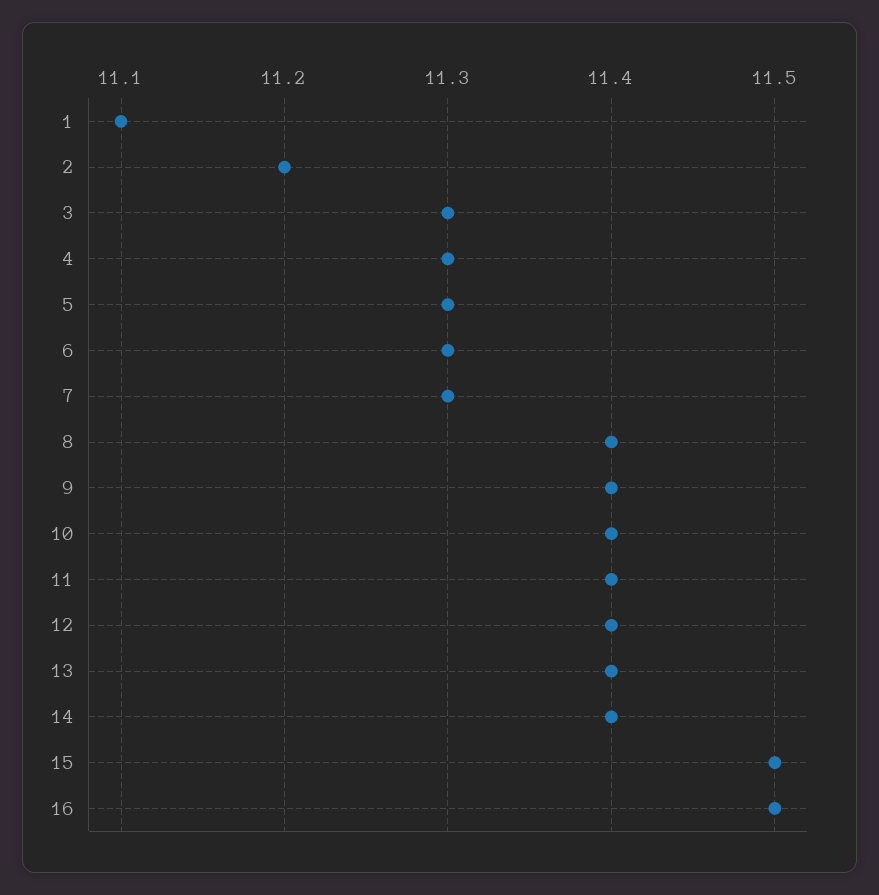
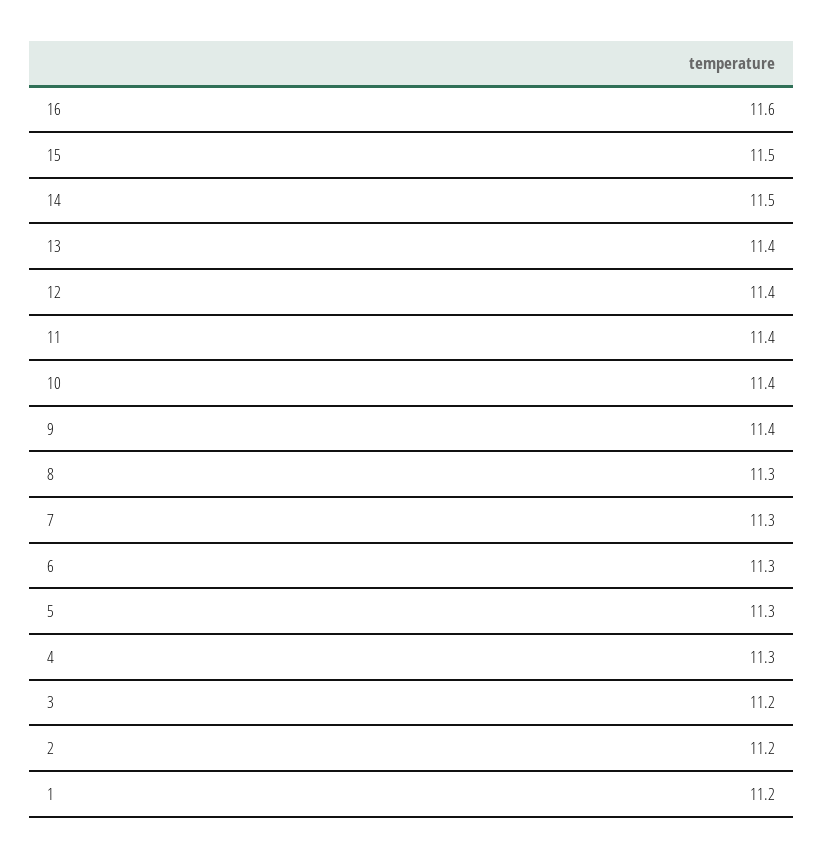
  {
-   "1": 11.1,
+   "1": 11.2,
    "2": 11.2,
-   "3": 11.3,
+   "3": 11.2,
    "4": 11.3,
    "5": 11.3,
    "6": 11.3,
    "7": 11.3,
-   "8": 11.4,
+   "8": 11.3,
    "9": 11.4,
    "10": 11.4,
    "11": 11.4,
    "12": 11.4,
    "13": 11.4,
-   "14": 11.4,
+   "14": 11.5,
    "15": 11.5,
-   "16": 11.5
+   "16": 11.6
  }

